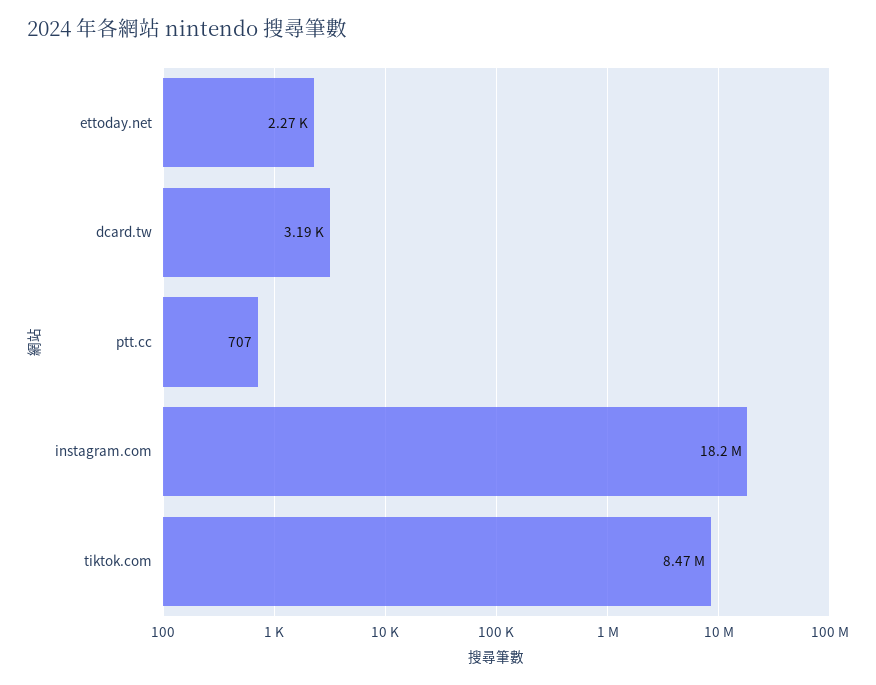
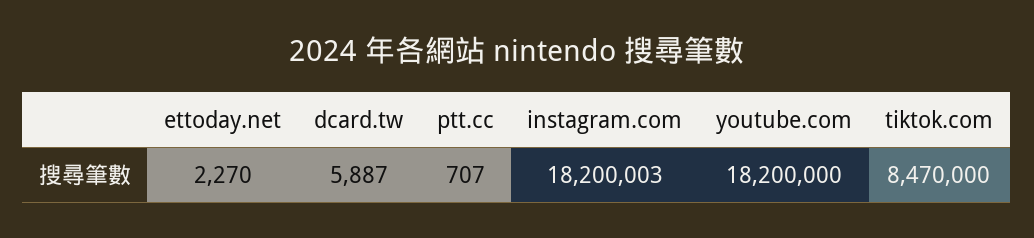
  {
    "ettoday.net": 2270,
-   "dcard.tw": 3190,
+   "dcard.tw": 5887,
    "ptt.cc": 707,
    "instagram.com": 18200003,
-   "tiktok.com": 8470000
+   "tiktok.com": 8470000,
+   "youtube.com": 18200000
  }

